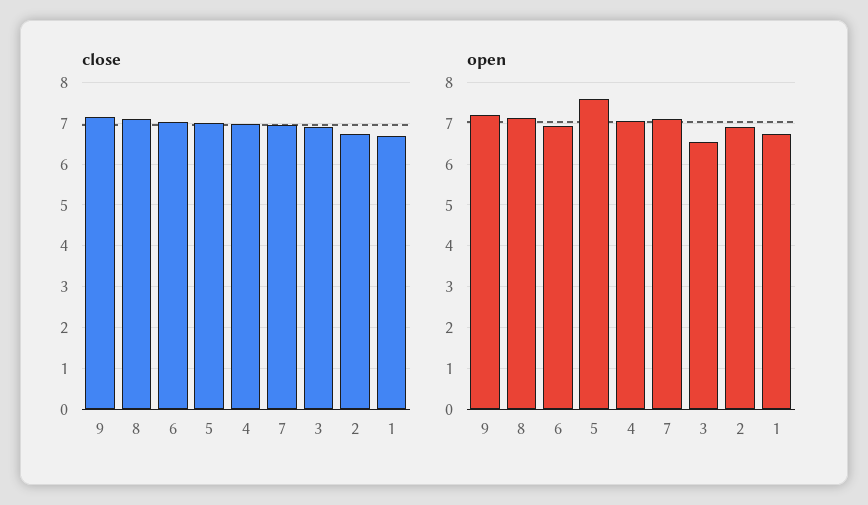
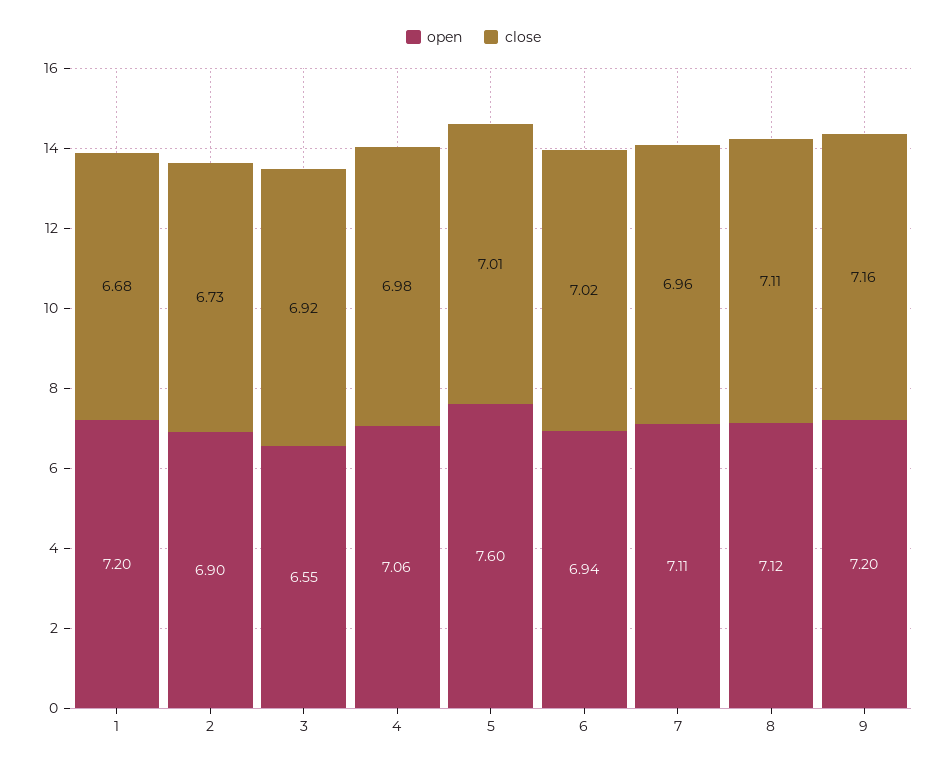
  {
    "close": {
      "9": 7.16,
      "8": 7.11,
      "6": 7.02,
      "5": 7.01,
      "4": 6.98,
      "7": 6.96,
      "3": 6.92,
      "2": 6.73,
      "1": 6.68
    },
    "open": {
      "9": 7.2,
      "8": 7.12,
      "6": 6.94,
      "5": 7.6,
      "4": 7.06,
      "7": 7.11,
      "3": 6.55,
      "2": 6.9,
-     "1": 6.8
+     "1": 7.2
    }
  }

